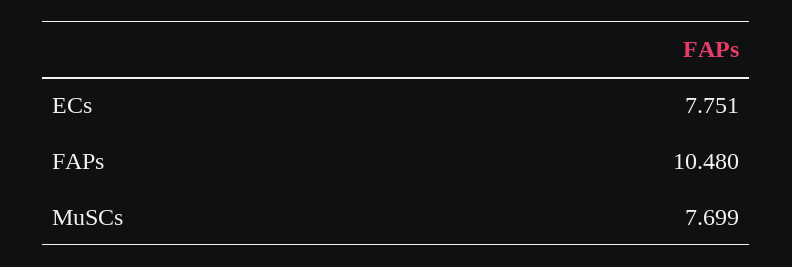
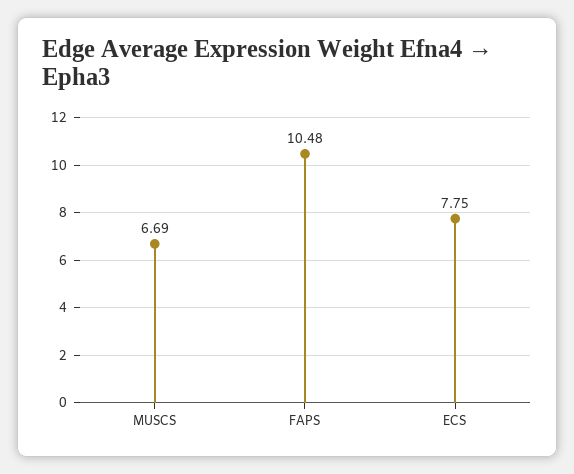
  {
    "ECs": 7.751,
    "FAPs": 10.48,
-   "MuSCs": 7.699
+   "MuSCs": 6.69
  }

